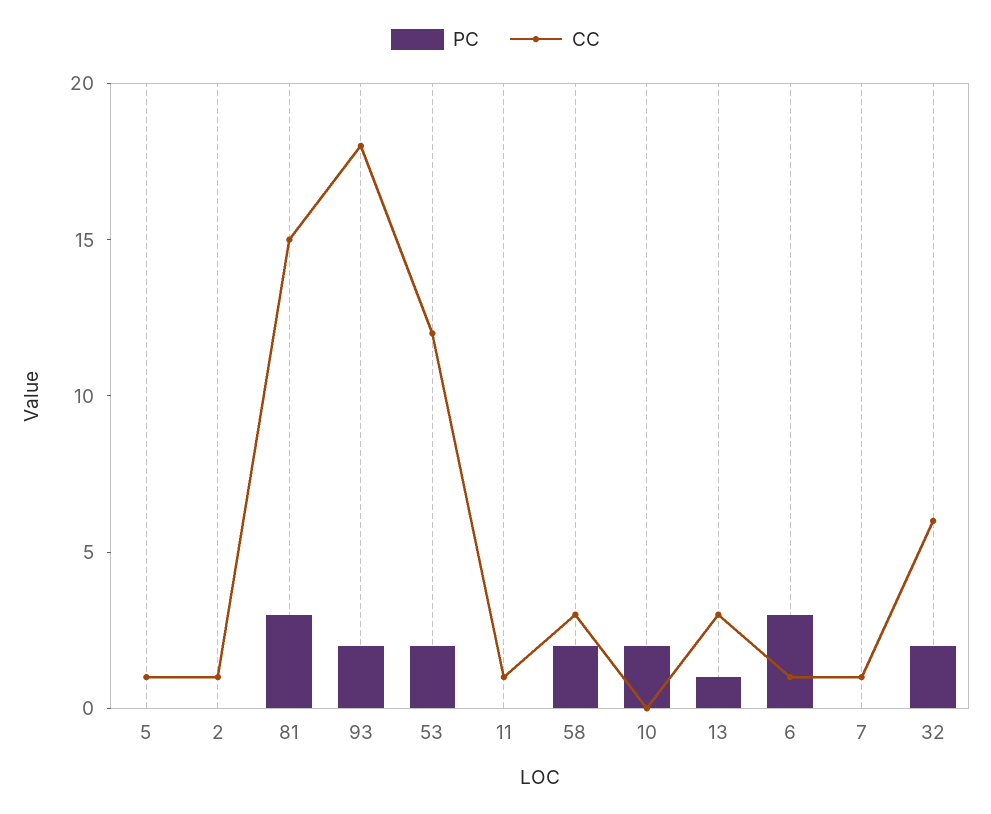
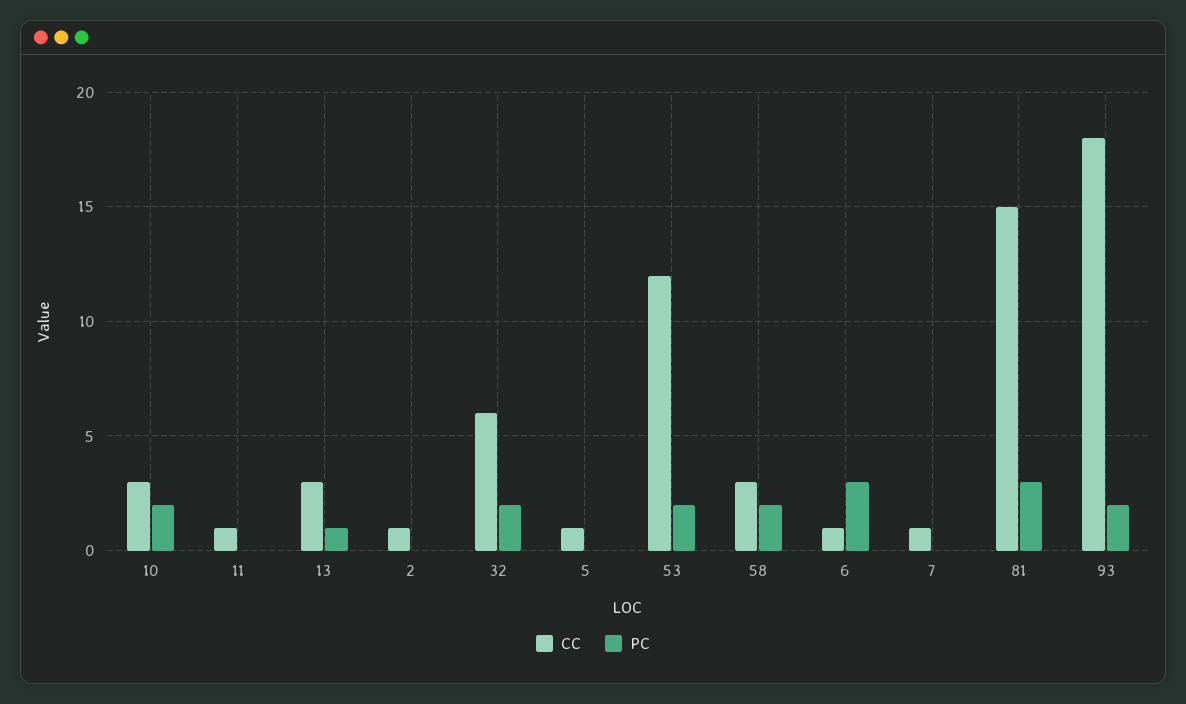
  {
    "PC": {
      "5": 0,
      "2": 0,
      "81": 3,
      "93": 2,
      "53": 2,
      "11": 0,
      "58": 2,
      "10": 2,
      "13": 1,
      "6": 3,
      "7": 0,
      "32": 2
    },
    "CC": {
      "5": 1,
      "2": 1,
      "81": 15,
      "93": 18,
      "53": 12,
      "11": 1,
      "58": 3,
-     "10": 0,
+     "10": 3,
      "13": 3,
      "6": 1,
      "7": 1,
      "32": 6
    }
  }

